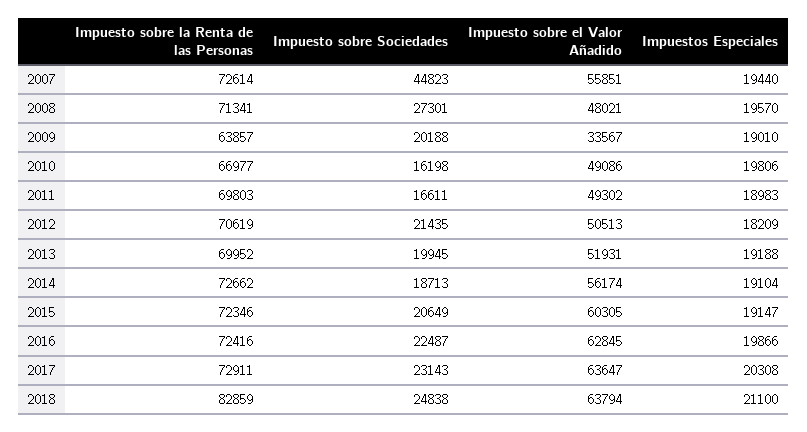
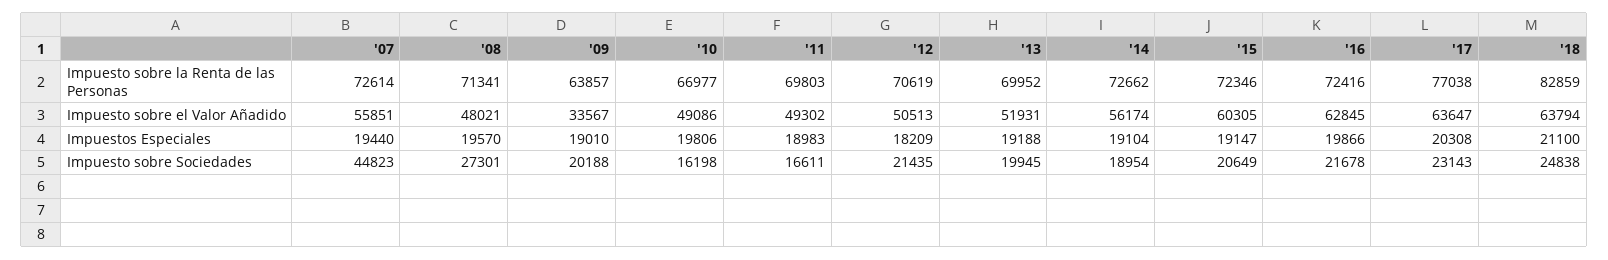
  {
    "Impuesto sobre la Renta de las Personas": {
      "2007": 72614,
      "2008": 71341,
      "2009": 63857,
      "2010": 66977,
      "2011": 69803,
      "2012": 70619,
      "2013": 69952,
      "2014": 72662,
      "2015": 72346,
      "2016": 72416,
-     "2017": 72911,
+     "2017": 77038,
      "2018": 82859
    },
    "Impuesto sobre Sociedades": {
      "2007": 44823,
      "2008": 27301,
      "2009": 20188,
      "2010": 16198,
      "2011": 16611,
      "2012": 21435,
      "2013": 19945,
-     "2014": 18713,
+     "2014": 18954,
      "2015": 20649,
-     "2016": 22487,
+     "2016": 21678,
      "2017": 23143,
      "2018": 24838
    },
    "Impuesto sobre el Valor Añadido": {
      "2007": 55851,
      "2008": 48021,
      "2009": 33567,
      "2010": 49086,
      "2011": 49302,
      "2012": 50513,
      "2013": 51931,
      "2014": 56174,
      "2015": 60305,
      "2016": 62845,
      "2017": 63647,
      "2018": 63794
    },
    "Impuestos Especiales": {
      "2007": 19440,
      "2008": 19570,
      "2009": 19010,
      "2010": 19806,
      "2011": 18983,
      "2012": 18209,
      "2013": 19188,
      "2014": 19104,
      "2015": 19147,
      "2016": 19866,
      "2017": 20308,
      "2018": 21100
    }
  }

